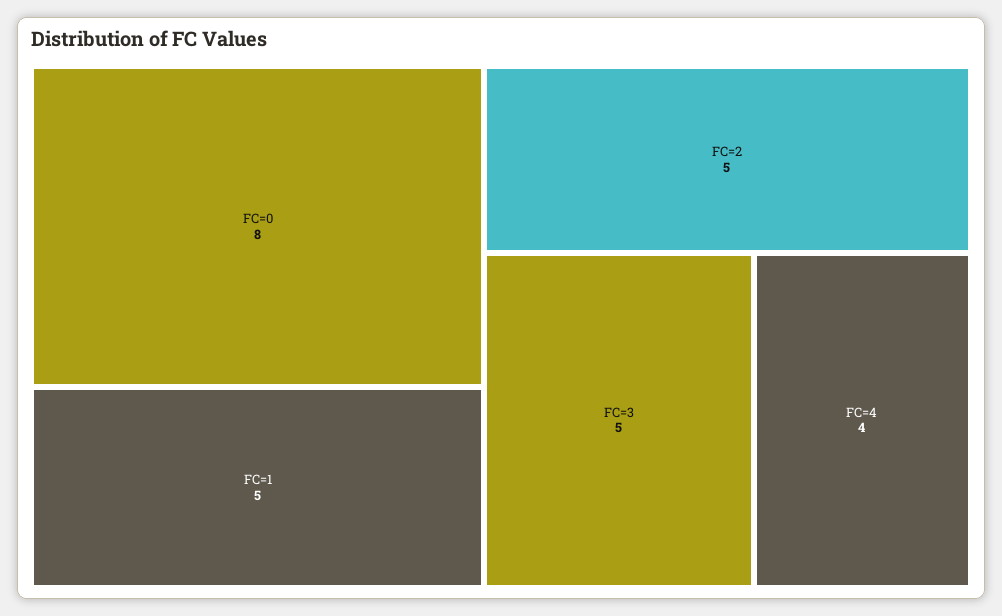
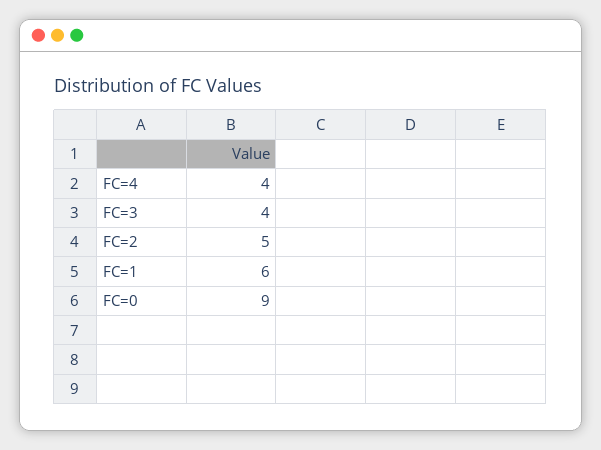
  {
-   "FC=0": 8,
+   "FC=0": 9,
-   "FC=1": 5,
+   "FC=1": 6,
    "FC=2": 5,
-   "FC=3": 5,
+   "FC=3": 4,
    "FC=4": 4
  }

